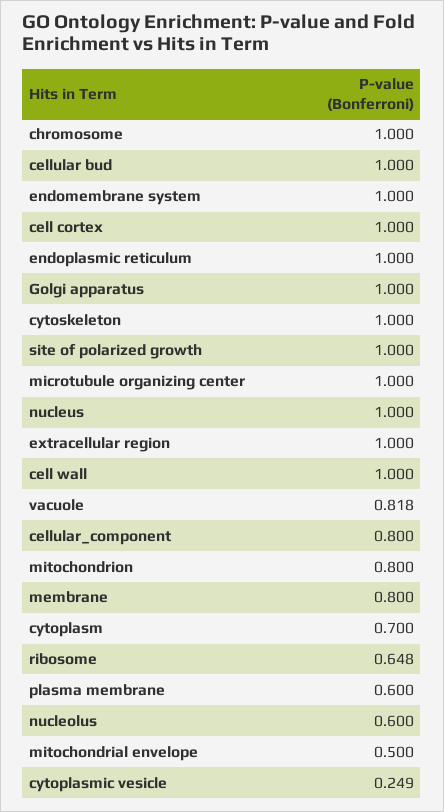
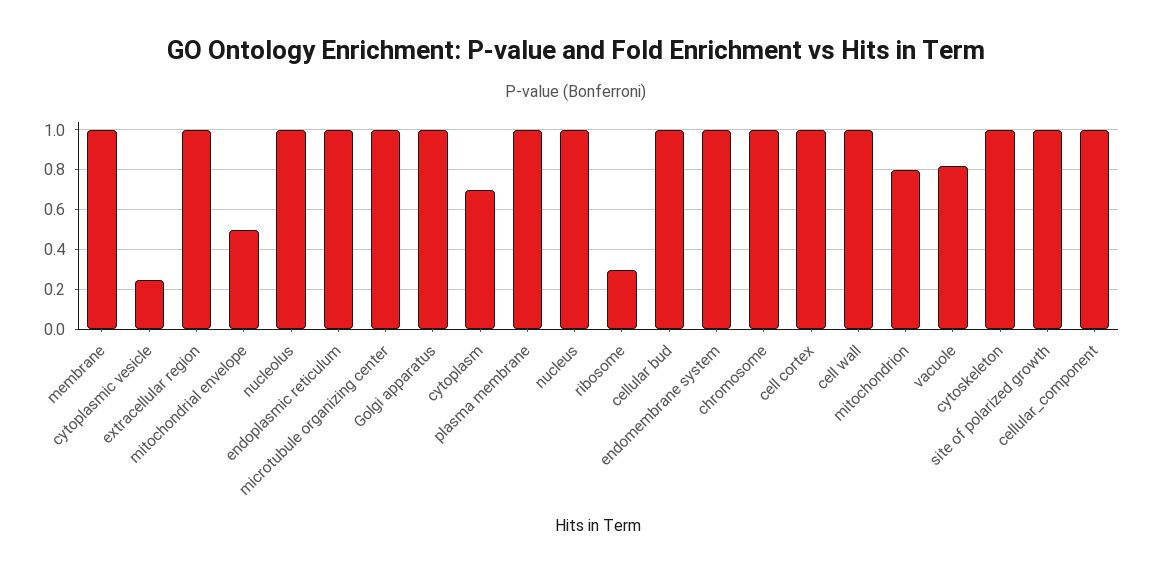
  {
    "chromosome": 1,
    "cellular bud": 1,
    "endomembrane system": 1,
    "cell cortex": 1,
    "endoplasmic reticulum": 1,
    "Golgi apparatus": 1,
    "cytoskeleton": 1,
    "site of polarized growth": 1,
    "microtubule organizing center": 1,
    "nucleus": 1,
    "extracellular region": 1,
    "cell wall": 1,
    "vacuole": 0.818,
-   "cellular_component": 0.8,
+   "cellular_component": 1,
    "mitochondrion": 0.8,
-   "membrane": 0.8,
+   "membrane": 1,
    "cytoplasm": 0.7,
-   "ribosome": 0.648,
+   "ribosome": 0.3,
-   "plasma membrane": 0.6,
+   "plasma membrane": 1,
-   "nucleolus": 0.6,
+   "nucleolus": 1,
    "mitochondrial envelope": 0.5,
    "cytoplasmic vesicle": 0.249
  }

